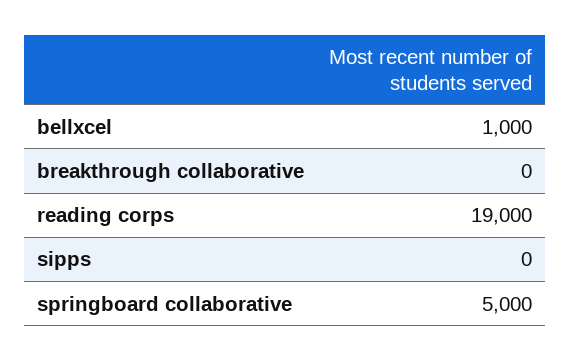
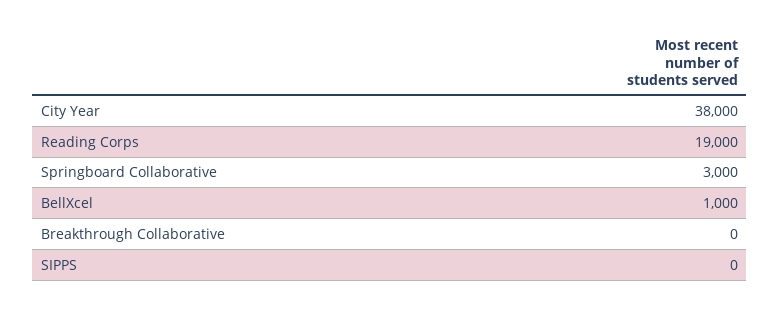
  {
    "bellxcel": 1000,
    "breakthrough collaborative": 0,
    "reading corps": 19000,
    "sipps": 0,
-   "springboard collaborative": 5000
+   "springboard collaborative": 3000,
+   "City Year": 38000
  }

